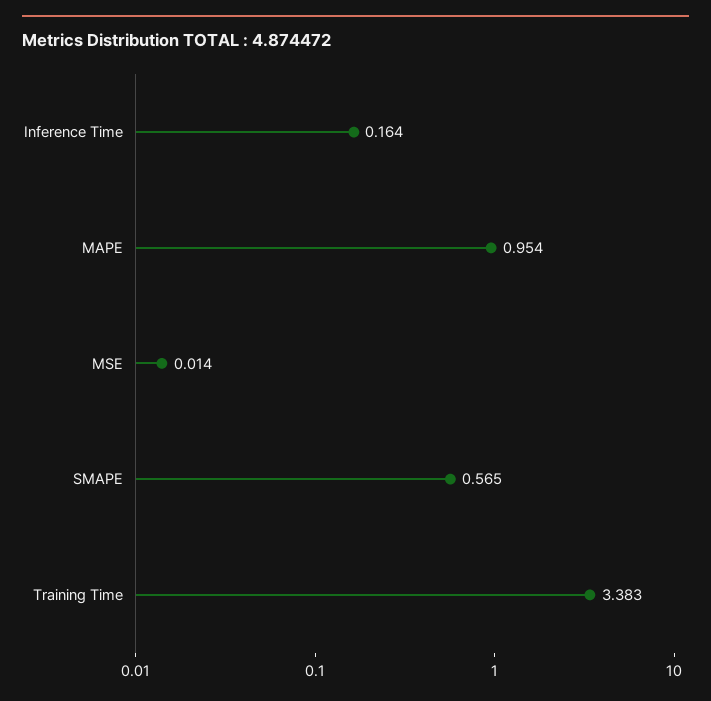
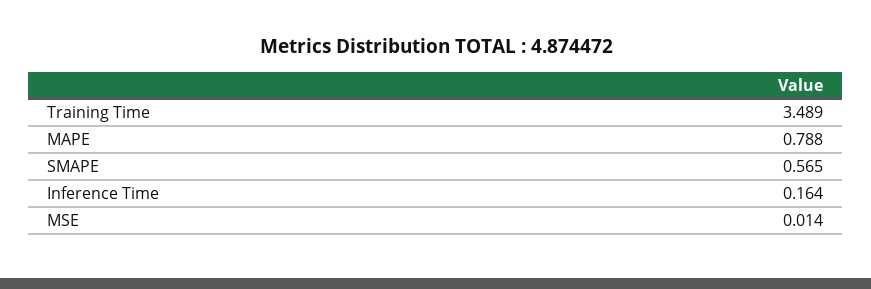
  {
    "Inference Time": 0.164,
-   "MAPE": 0.954,
+   "MAPE": 0.788,
    "MSE": 0.014,
    "SMAPE": 0.565,
-   "Training Time": 3.383
+   "Training Time": 3.489
  }

